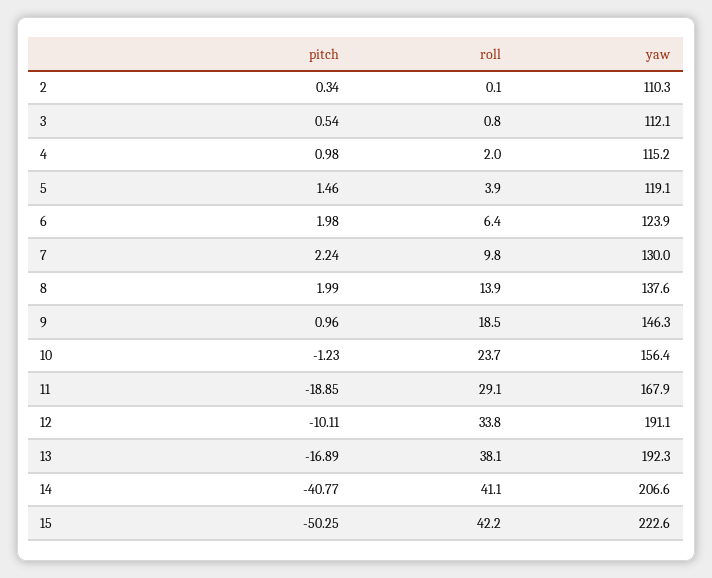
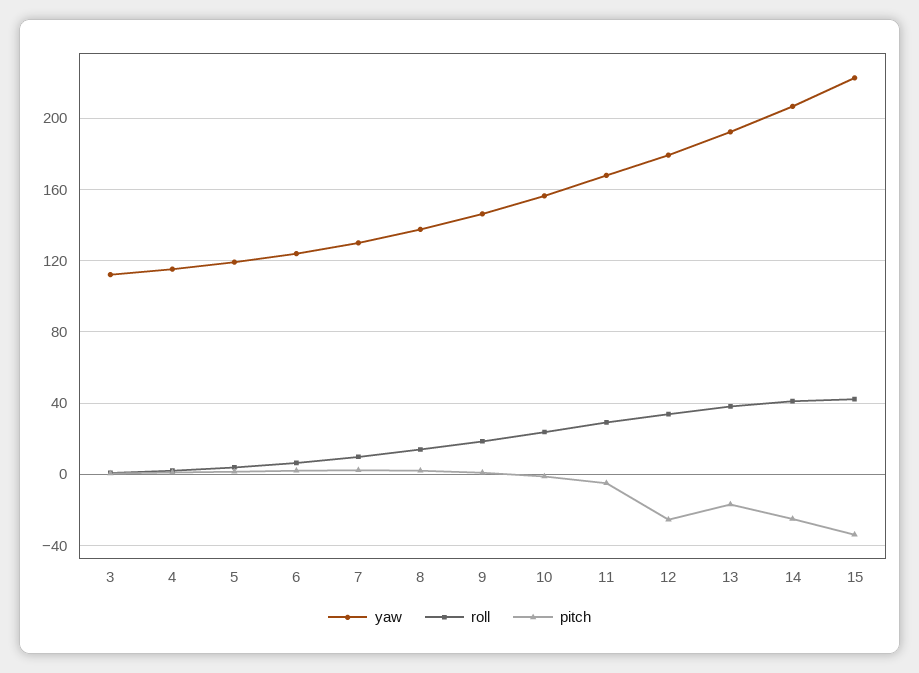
  {
    "pitch": {
-     "2": 0.34,
      "3": 0.54,
      "4": 0.98,
      "5": 1.46,
      "6": 1.98,
      "7": 2.24,
      "8": 1.99,
      "9": 0.96,
      "10": -1.23,
-     "11": -18.85,
+     "11": -5,
-     "12": -10.11,
+     "12": -25,
      "13": -16.89,
-     "14": -40.77,
+     "14": -25,
-     "15": -50.25
+     "15": -35
    },
    "roll": {
-     "2": 0.1,
      "3": 0.8,
      "4": 2,
      "5": 3.9,
      "6": 6.4,
      "7": 9.8,
      "8": 13.9,
      "9": 18.5,
      "10": 23.7,
      "11": 29.1,
      "12": 33.8,
      "13": 38.1,
      "14": 41.1,
      "15": 42.2
    },
    "yaw": {
-     "2": 110.3,
      "3": 112.1,
      "4": 115.2,
      "5": 119.1,
      "6": 123.9,
      "7": 130,
      "8": 137.6,
      "9": 146.3,
      "10": 156.4,
      "11": 167.9,
-     "12": 191.1,
+     "12": 180,
      "13": 192.3,
      "14": 206.6,
      "15": 222.6
    }
  }

